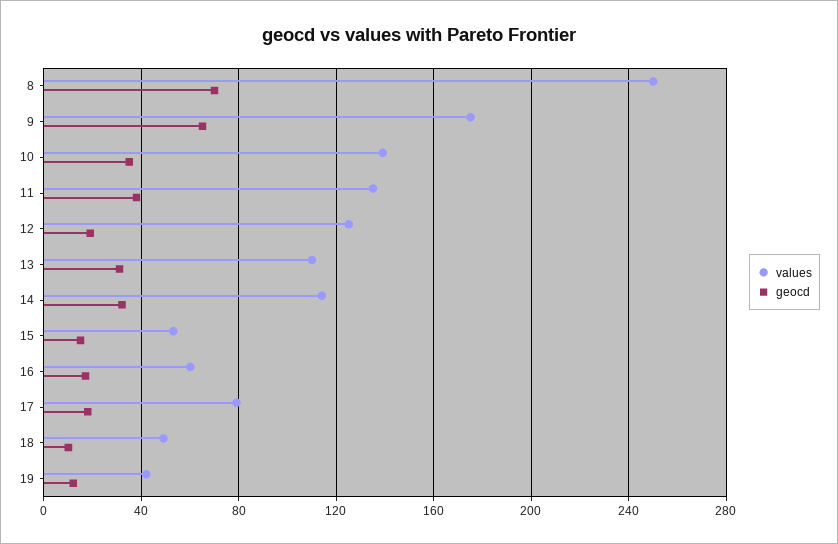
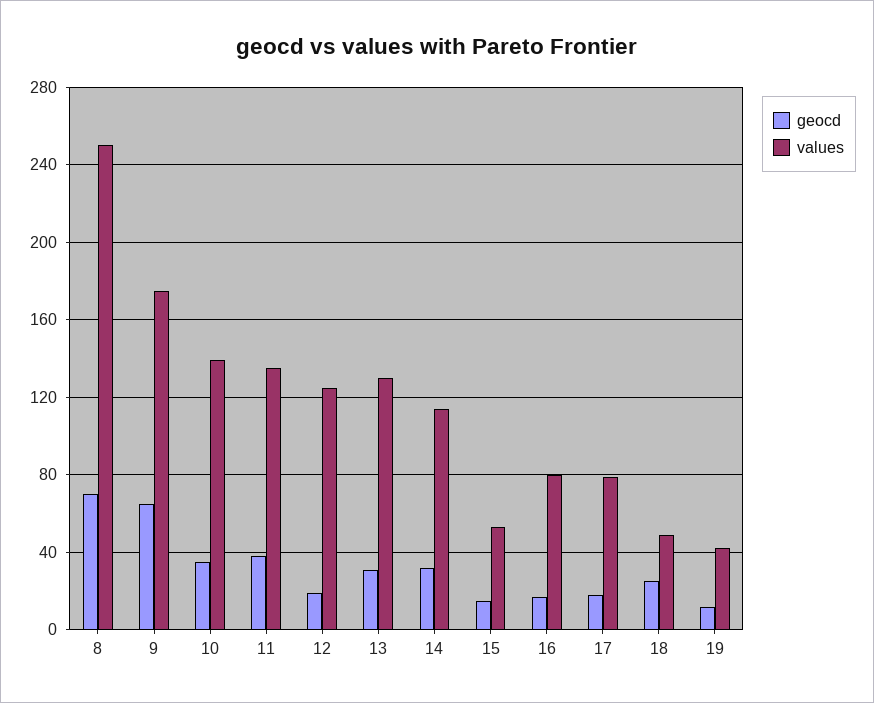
  {
    "values": {
      "8": 250,
      "9": 175,
      "10": 140,
      "11": 135,
      "12": 125,
-     "13": 110,
+     "13": 130,
      "14": 115,
      "15": 55,
-     "16": 60,
+     "16": 80,
      "17": 80,
      "18": 50,
      "19": 40
    },
    "geocd": {
      "8": 70,
      "9": 65,
      "10": 35,
      "11": 40,
      "12": 20,
      "13": 30,
      "14": 30,
      "15": 15,
      "16": 15,
      "17": 20,
-     "18": 10,
+     "18": 25,
      "19": 10
    }
  }

